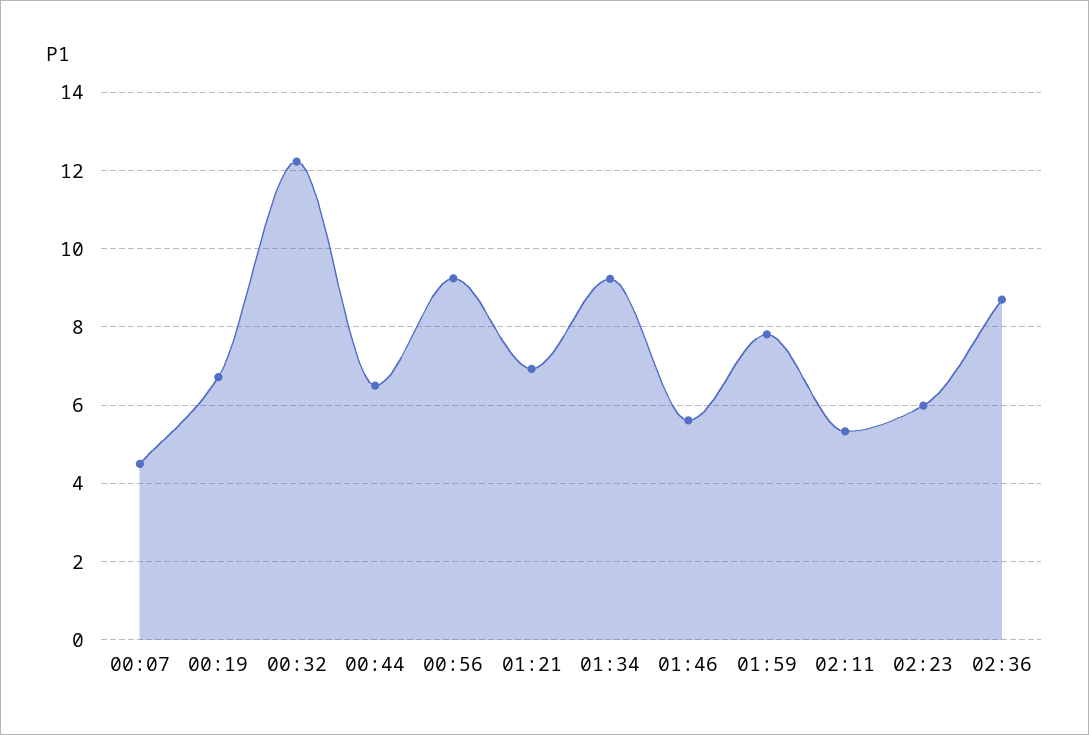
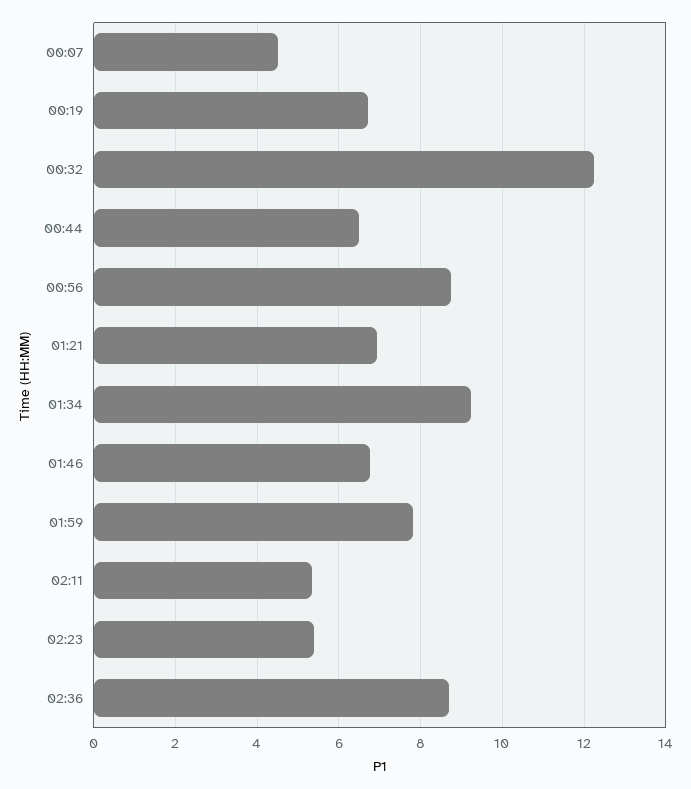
  {
    "00:07": 4.6,
    "00:19": 6.8,
    "00:32": 12.2,
    "00:44": 6.6,
-   "00:56": 9.2,
+   "00:56": 8.8,
    "01:21": 7,
    "01:34": 9.2,
-   "01:46": 5.6,
+   "01:46": 6.8,
    "01:59": 7.8,
    "02:11": 5.4,
-   "02:23": 6,
+   "02:23": 5.4,
    "02:36": 8.8
  }

